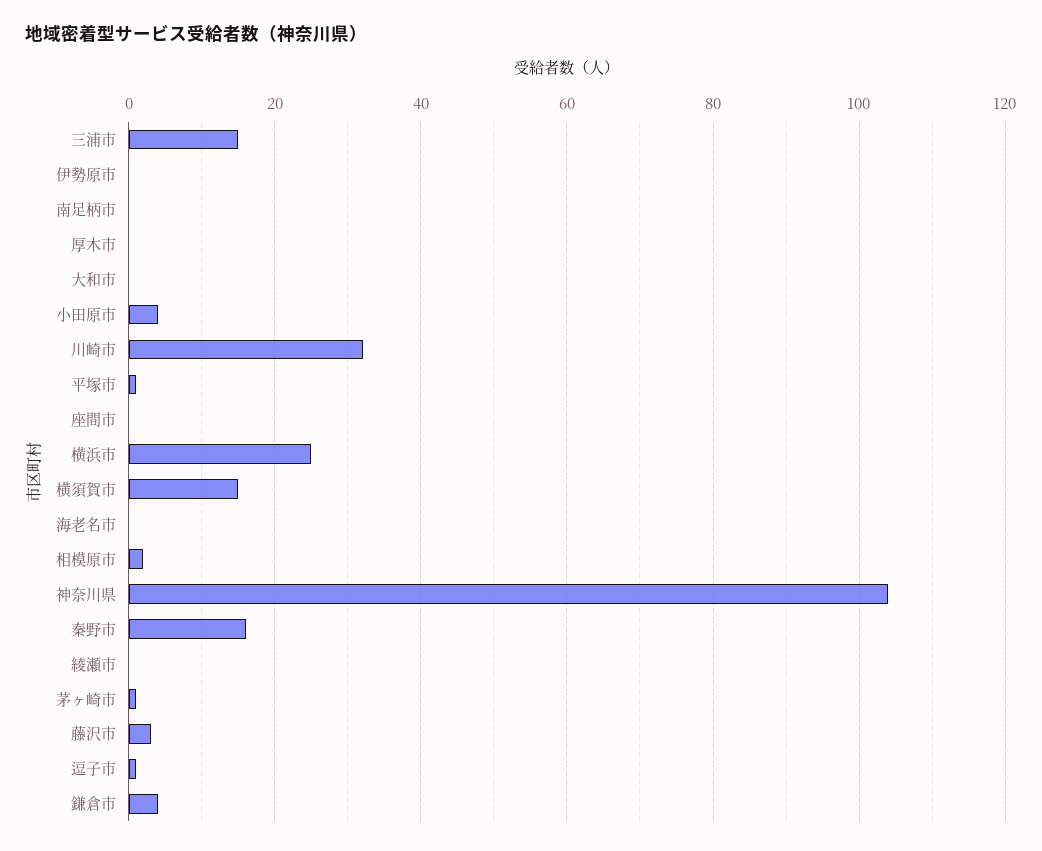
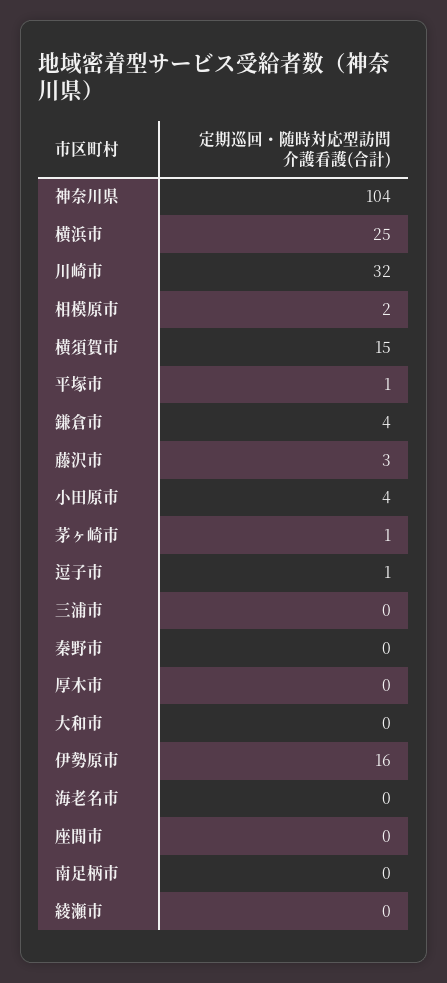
  {
-   "三浦市": 15,
+   "三浦市": 0,
-   "伊勢原市": 0,
+   "伊勢原市": 16,
    "南足柄市": 0,
    "厚木市": 0,
    "大和市": 0,
    "小田原市": 4,
    "川崎市": 32,
    "平塚市": 1,
    "座間市": 0,
    "横浜市": 25,
    "横須賀市": 15,
    "海老名市": 0,
    "相模原市": 2,
    "神奈川県": 104,
-   "秦野市": 15,
+   "秦野市": 0,
    "綾瀬市": 0,
    "茅ヶ崎市": 1,
    "藤沢市": 3,
    "逗子市": 1,
    "鎌倉市": 4
  }

